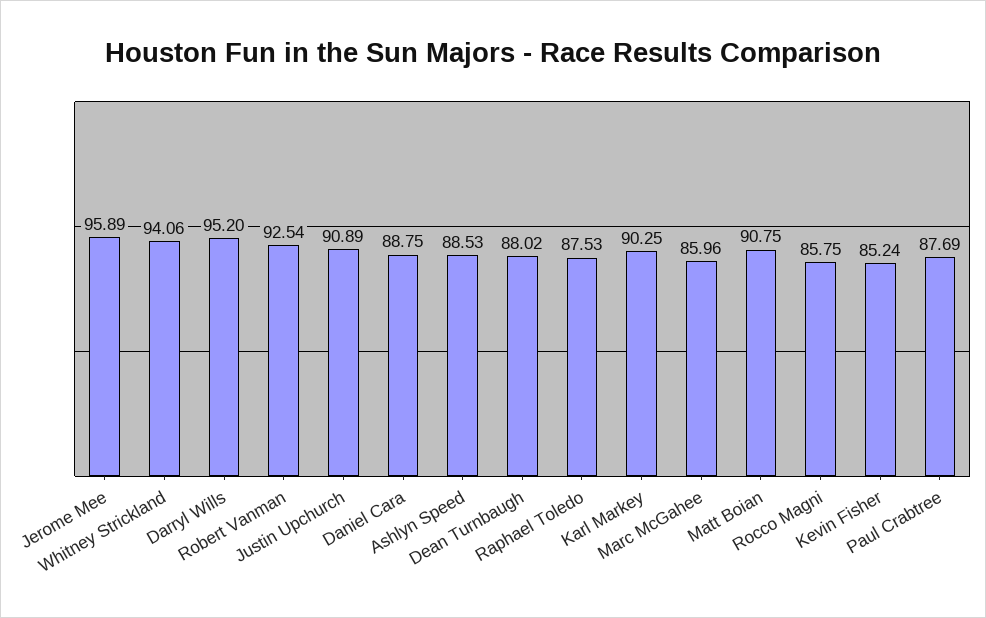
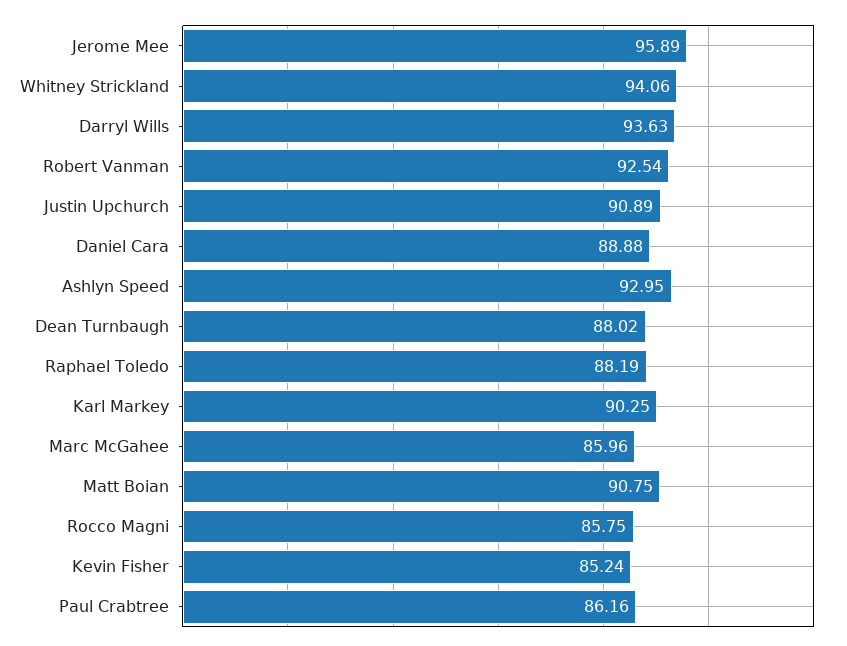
  {
    "Jerome Mee": 95.89,
    "Whitney Strickland": 94.06,
-   "Darryl Wills": 95.2,
+   "Darryl Wills": 93.63,
    "Robert Vanman": 92.54,
    "Justin Upchurch": 90.89,
-   "Daniel Cara": 88.75,
+   "Daniel Cara": 88.88,
-   "Ashlyn Speed": 88.53,
+   "Ashlyn Speed": 92.95,
    "Dean Turnbaugh": 88.02,
-   "Raphael Toledo": 87.53,
+   "Raphael Toledo": 88.19,
    "Karl Markey": 90.25,
    "Marc McGahee": 85.96,
    "Matt Boian": 90.75,
    "Rocco Magni": 85.75,
    "Kevin Fisher": 85.24,
-   "Paul Crabtree": 87.69
+   "Paul Crabtree": 86.16
  }

